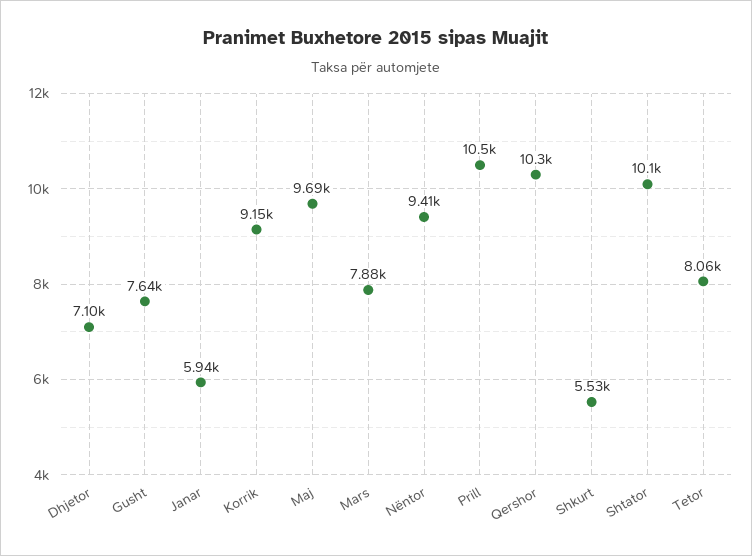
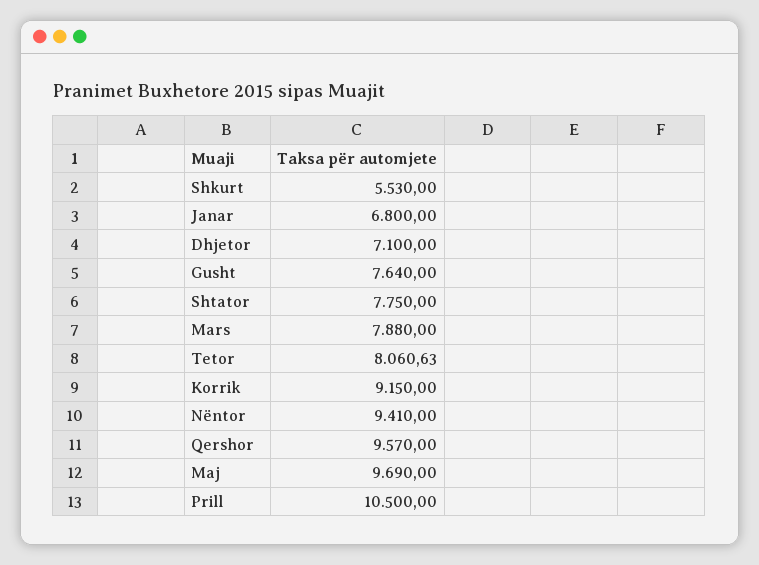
  {
    "Dhjetor": 7100,
    "Gusht": 7640,
-   "Janar": 5940,
+   "Janar": 6800,
    "Korrik": 9150,
    "Maj": 9690,
    "Mars": 7880,
    "Nëntor": 9410,
    "Prill": 10500,
-   "Qershor": 10300,
+   "Qershor": 9570,
    "Shkurt": 5530,
-   "Shtator": 10100,
+   "Shtator": 7750,
    "Tetor": 8060.63
  }

